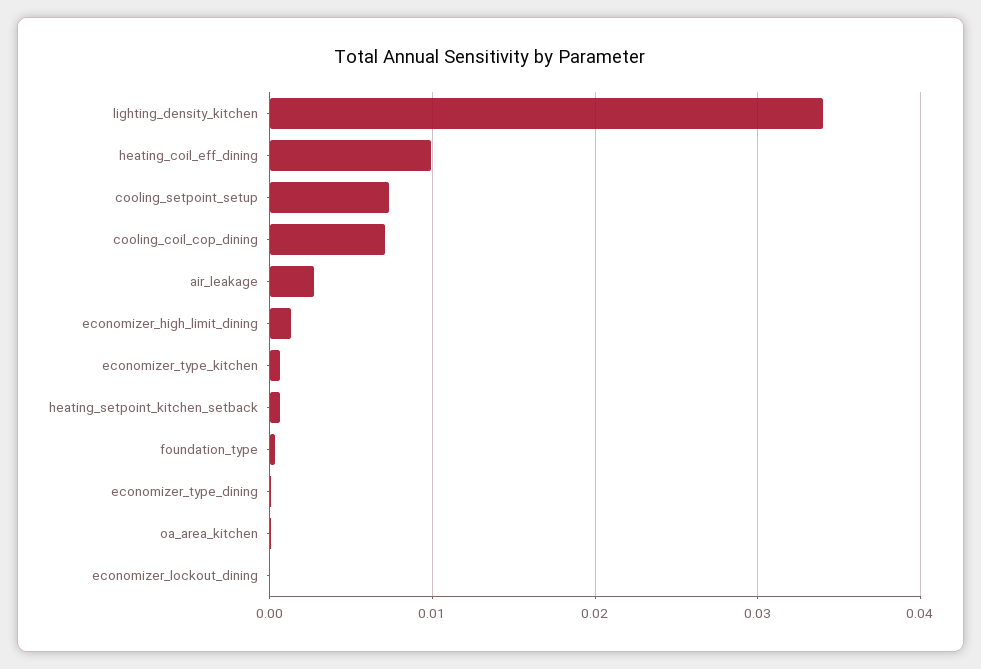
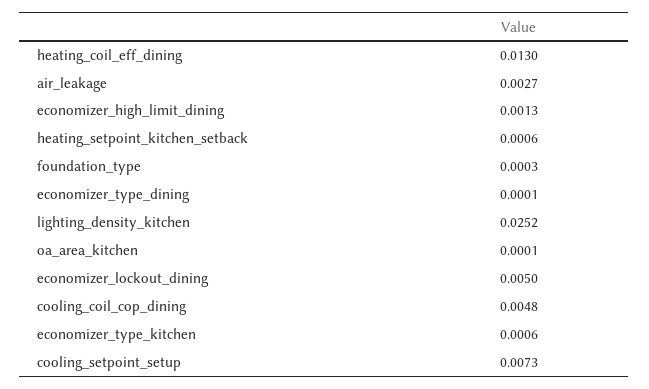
  {
-   "lighting_density_kitchen": 0.034,
+   "lighting_density_kitchen": 0.0252,
-   "heating_coil_eff_dining": 0.01,
+   "heating_coil_eff_dining": 0.013,
    "cooling_setpoint_setup": 0.0073,
-   "cooling_coil_cop_dining": 0.007,
+   "cooling_coil_cop_dining": 0.0048,
    "air_leakage": 0.0027,
    "economizer_high_limit_dining": 0.0013,
    "economizer_type_kitchen": 0.0006,
    "heating_setpoint_kitchen_setback": 0.0006,
    "foundation_type": 0.0003,
    "economizer_type_dining": 0.0001,
    "oa_area_kitchen": 0.0001,
-   "economizer_lockout_dining": 0
+   "economizer_lockout_dining": 0.005
  }

